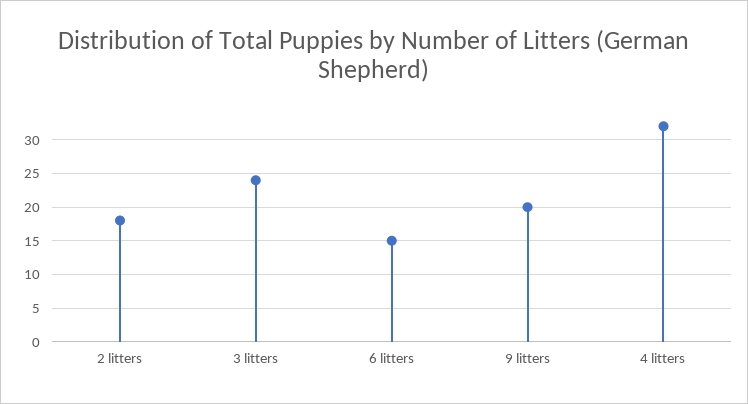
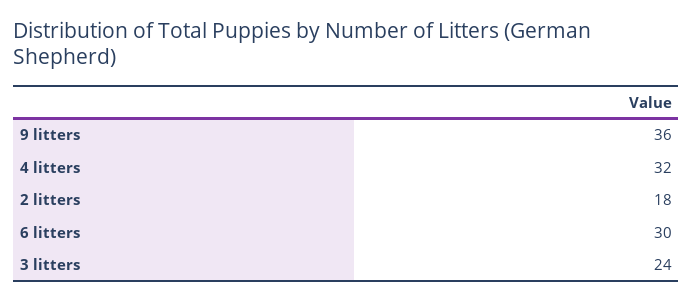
  {
    "2 litters": 18,
    "3 litters": 24,
-   "6 litters": 15,
+   "6 litters": 30,
-   "9 litters": 20,
+   "9 litters": 36,
    "4 litters": 32
  }

